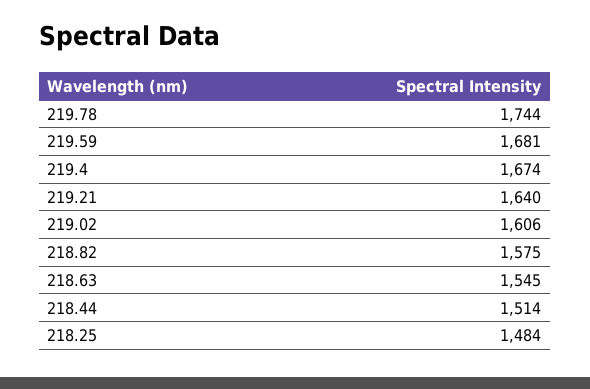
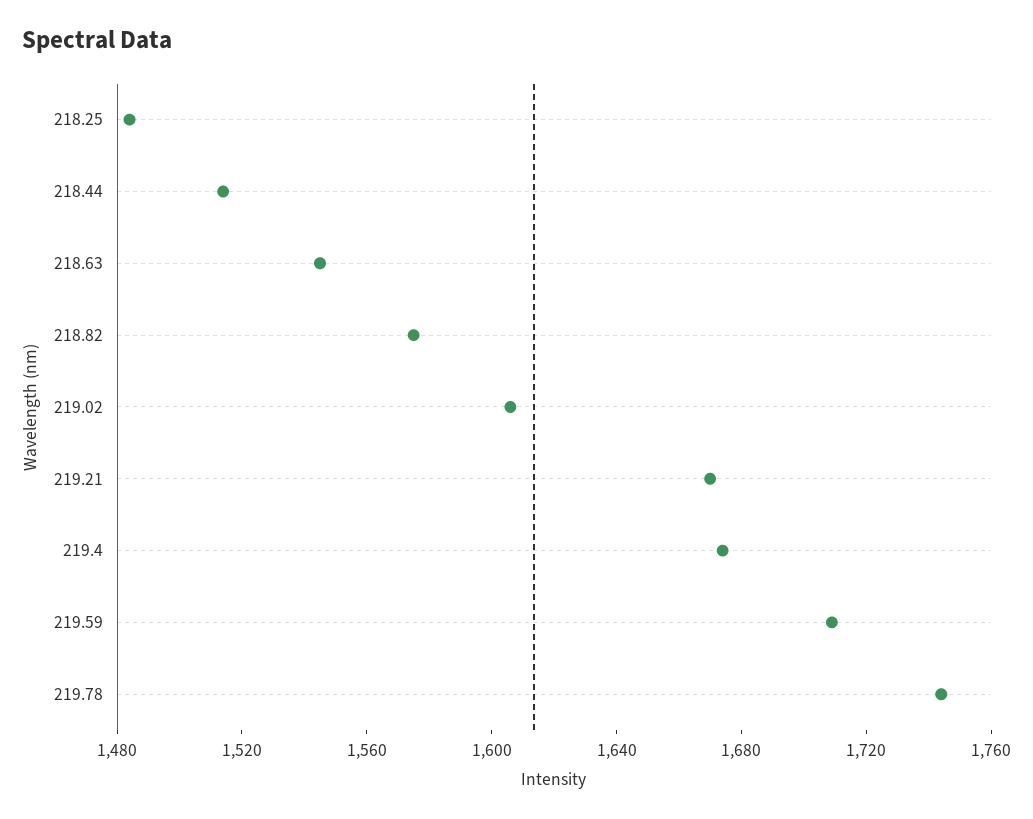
  {
    "219.78": 1744,
-   "219.59": 1681,
+   "219.59": 1710,
    "219.4": 1674,
-   "219.21": 1640,
+   "219.21": 1670,
    "219.02": 1606,
    "218.82": 1575,
    "218.63": 1545,
    "218.44": 1514,
    "218.25": 1484
  }

